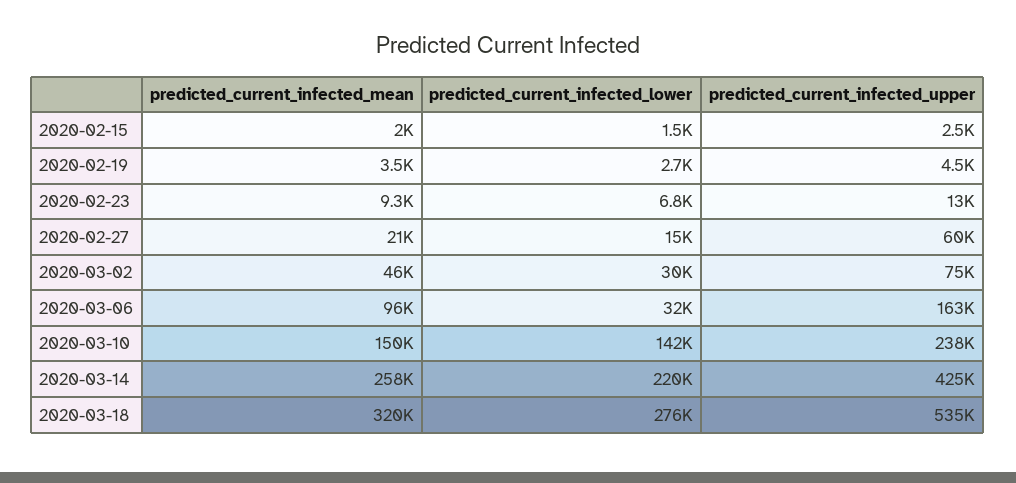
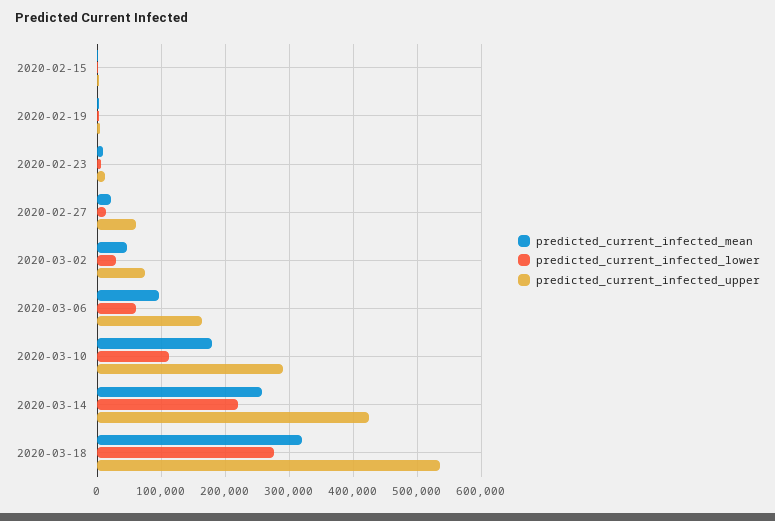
  {
    "predicted_current_infected_mean": {
      "2020-02-15": 2000,
      "2020-02-19": 3500,
      "2020-02-23": 9300,
      "2020-02-27": 21000,
      "2020-03-02": 46000,
      "2020-03-06": 96000,
-     "2020-03-10": 150000,
+     "2020-03-10": 180000,
      "2020-03-14": 258000,
      "2020-03-18": 320000
    },
    "predicted_current_infected_lower": {
      "2020-02-15": 1500,
      "2020-02-19": 2700,
      "2020-02-23": 6800,
      "2020-02-27": 15000,
      "2020-03-02": 30000,
-     "2020-03-06": 32000,
+     "2020-03-06": 60000,
-     "2020-03-10": 142000,
+     "2020-03-10": 110000,
      "2020-03-14": 220000,
      "2020-03-18": 276000
    },
    "predicted_current_infected_upper": {
      "2020-02-15": 2500,
      "2020-02-19": 4500,
      "2020-02-23": 13000,
      "2020-02-27": 60000,
      "2020-03-02": 75000,
      "2020-03-06": 163000,
-     "2020-03-10": 238000,
+     "2020-03-10": 290000,
      "2020-03-14": 425000,
      "2020-03-18": 535000
    }
  }

